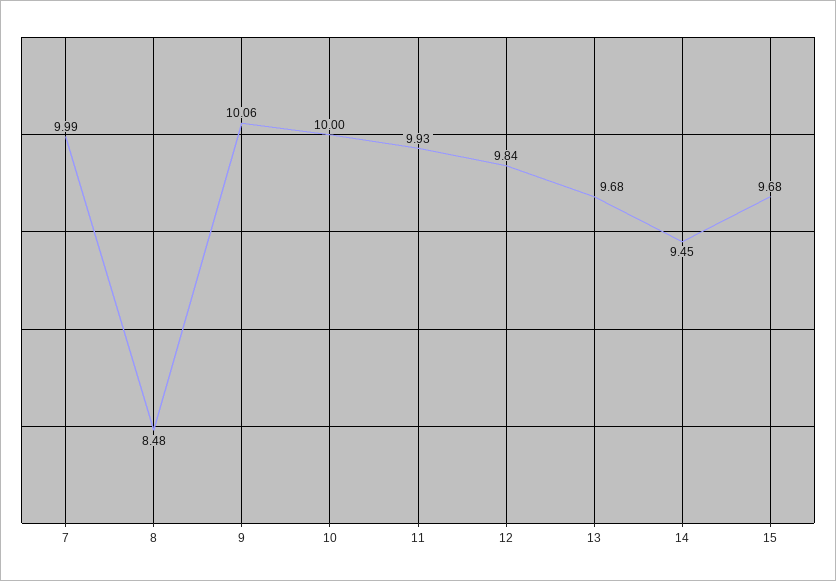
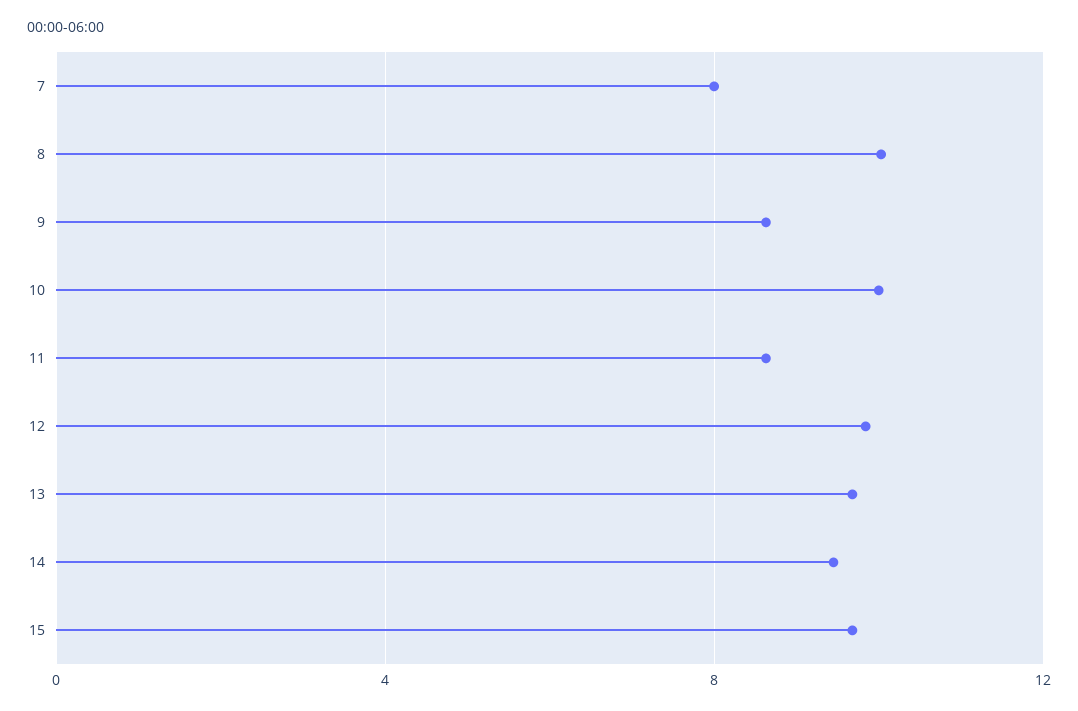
  {
-   "7": 9.99,
+   "7": 8,
-   "8": 8.48,
+   "8": 10,
-   "9": 10.06,
+   "9": 8.5,
    "10": 10,
-   "11": 9.93,
+   "11": 8.5,
    "12": 9.84,
    "13": 9.68,
    "14": 9.45,
    "15": 9.68
  }

